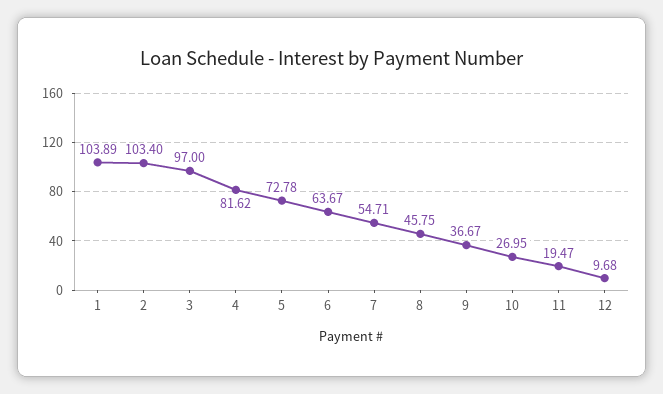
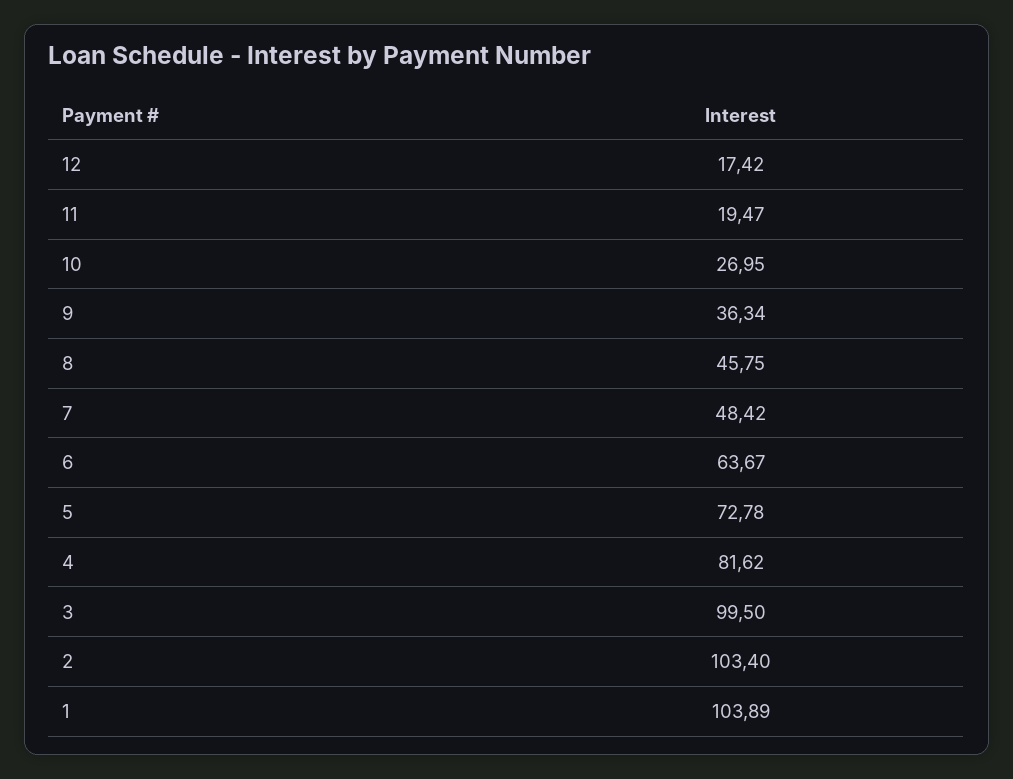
  {
    "1": 103.89,
    "2": 103.4,
-   "3": 97,
+   "3": 99.5,
    "4": 81.62,
    "5": 72.78,
    "6": 63.67,
-   "7": 54.71,
+   "7": 48.42,
    "8": 45.75,
-   "9": 36.67,
+   "9": 36.34,
    "10": 26.95,
    "11": 19.47,
-   "12": 9.68
+   "12": 17.42
  }

